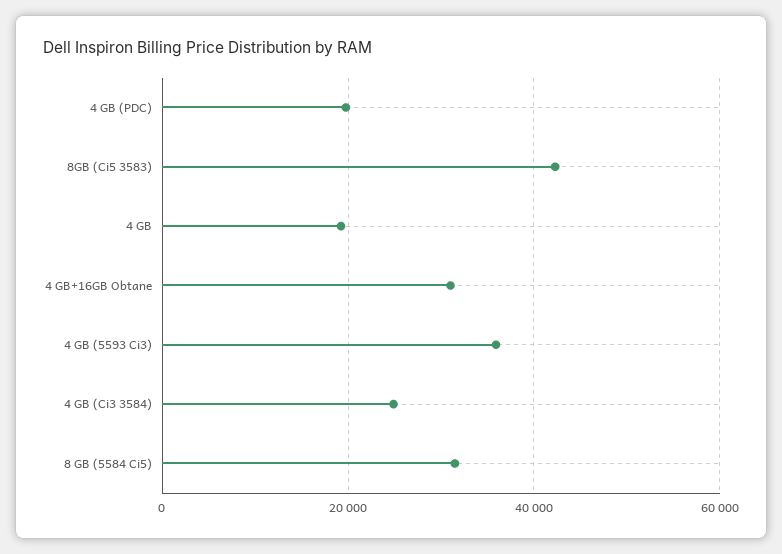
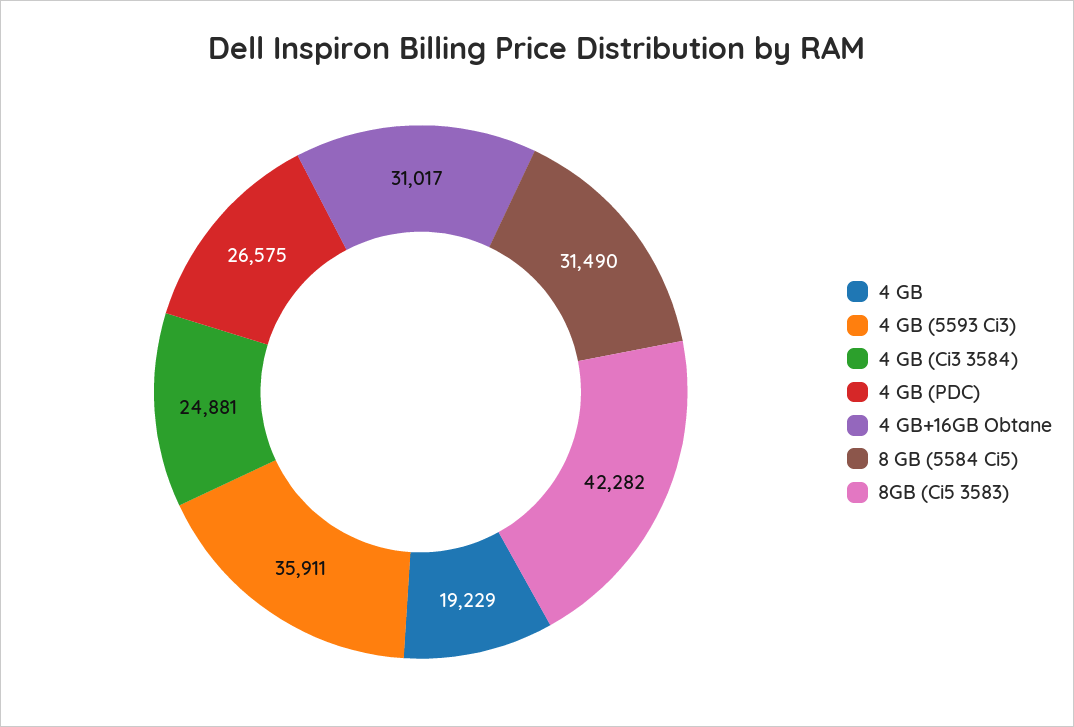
  {
-   "4 GB (PDC)": 20000,
+   "4 GB (PDC)": 26575,
    "8GB (Ci5 3583)": 42282,
    "4 GB": 19229,
    "4 GB+16GB Obtane": 31017,
    "4 GB (5593 Ci3)": 35911,
    "4 GB (Ci3 3584)": 24881,
    "8 GB (5584 Ci5)": 31490
  }

